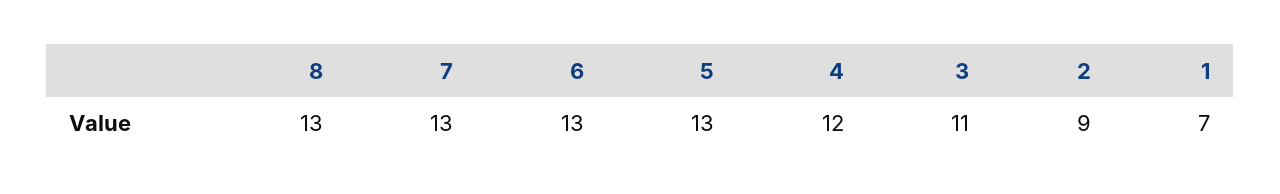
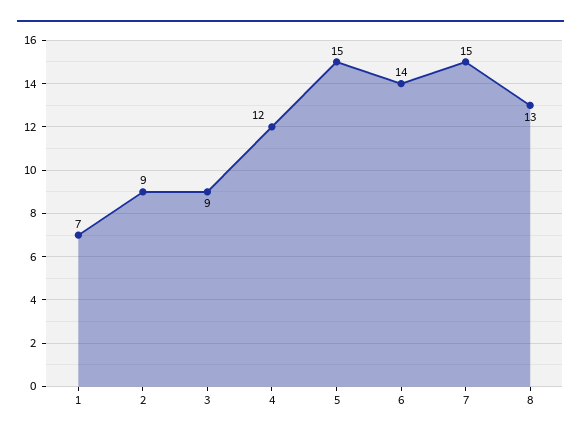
  {
    "8": 13,
-   "7": 13,
+   "7": 15,
-   "6": 13,
+   "6": 14,
-   "5": 13,
+   "5": 15,
    "4": 12,
-   "3": 11,
+   "3": 9,
    "2": 9,
    "1": 7
  }

